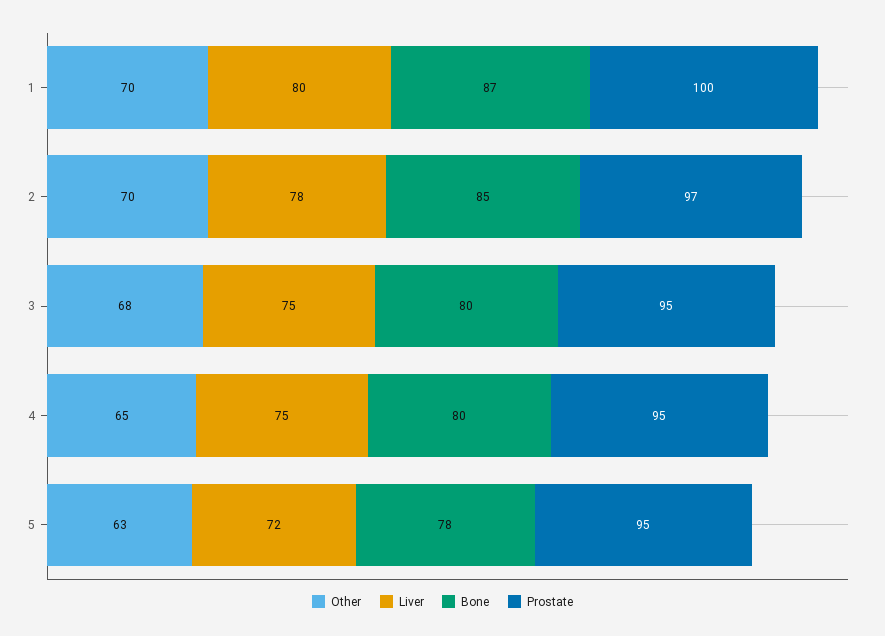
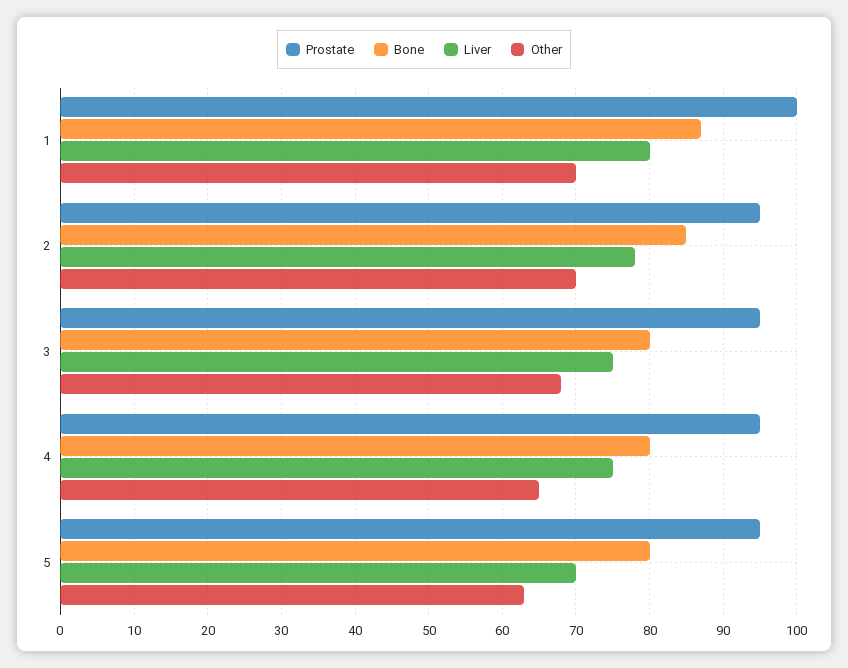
  {
    "Other": {
      "1": 70,
      "2": 70,
      "3": 68,
      "4": 65,
      "5": 63
    },
    "Liver": {
      "1": 80,
      "2": 78,
      "3": 75,
      "4": 75,
-     "5": 72
+     "5": 70
    },
    "Bone": {
      "1": 87,
      "2": 85,
      "3": 80,
      "4": 80,
-     "5": 78
+     "5": 80
    },
    "Prostate": {
      "1": 100,
-     "2": 97,
+     "2": 95,
      "3": 95,
      "4": 95,
      "5": 95
    }
  }

